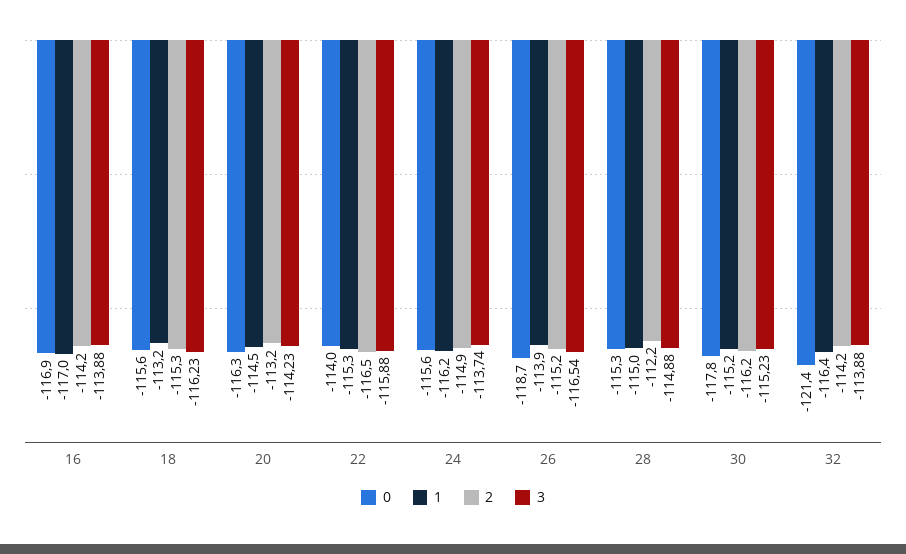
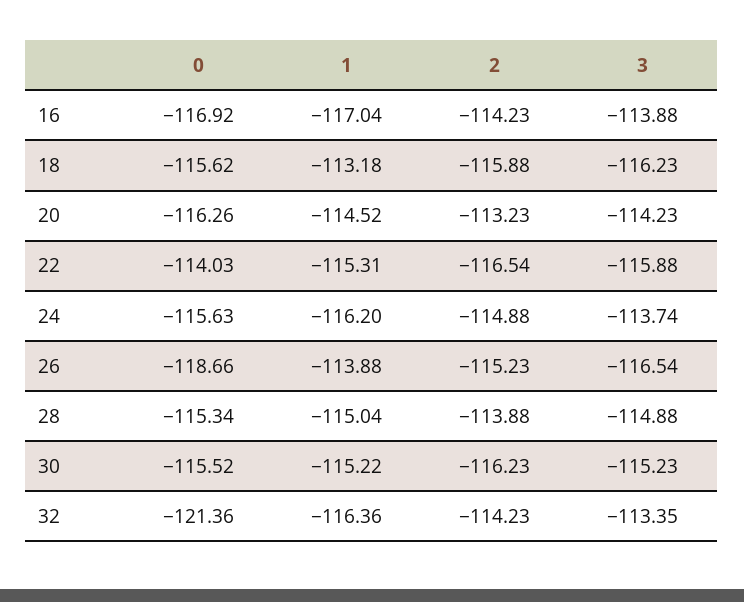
  {
    "0": {
      "16": -116.92,
      "18": -115.62,
      "20": -116.26,
      "22": -114.03,
      "24": -115.63,
      "26": -118.66,
      "28": -115.34,
-     "30": -117.8,
+     "30": -115.52,
      "32": -121.36
    },
    "1": {
      "16": -117.04,
      "18": -113.18,
      "20": -114.52,
      "22": -115.31,
      "24": -116.2,
      "26": -113.88,
      "28": -115.04,
      "30": -115.22,
      "32": -116.36
    },
    "2": {
      "16": -114.23,
-     "18": -115.3,
+     "18": -115.88,
      "20": -113.23,
      "22": -116.54,
      "24": -114.88,
      "26": -115.23,
-     "28": -112.2,
+     "28": -113.88,
      "30": -116.23,
      "32": -114.23
    },
    "3": {
      "16": -113.88,
      "18": -116.23,
      "20": -114.23,
      "22": -115.88,
      "24": -113.74,
      "26": -116.54,
      "28": -114.88,
      "30": -115.23,
-     "32": -113.88
+     "32": -113.35
    }
  }

